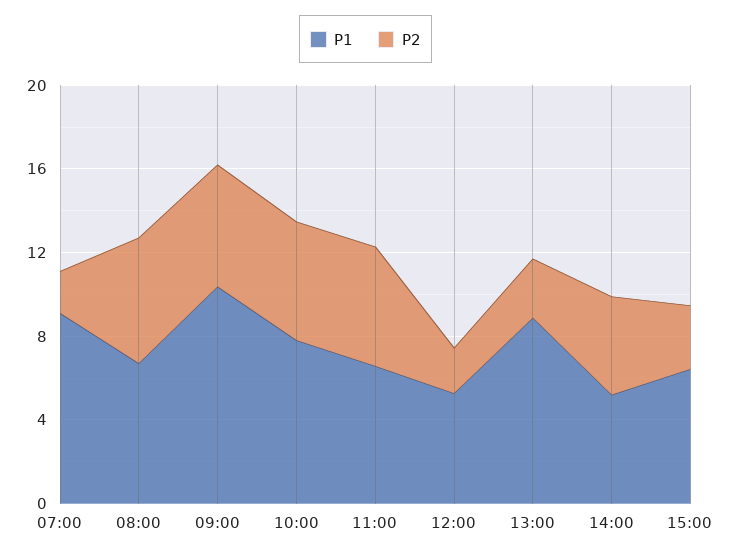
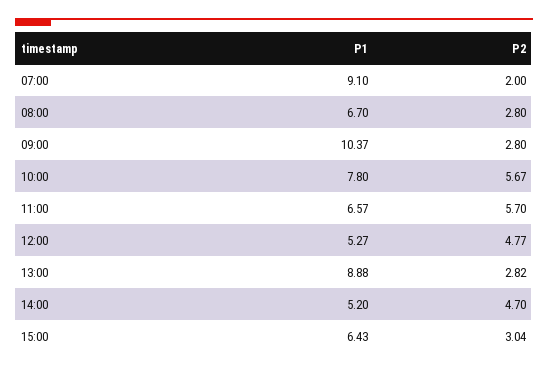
  {
    "P1": {
      "07:00": 9.1,
      "08:00": 6.7,
      "09:00": 10.37,
      "10:00": 7.8,
      "11:00": 6.57,
      "12:00": 5.27,
      "13:00": 8.88,
      "14:00": 5.2,
      "15:00": 6.43
    },
    "P2": {
      "07:00": 2,
-     "08:00": 6,
+     "08:00": 2.8,
-     "09:00": 6,
+     "09:00": 2.8,
      "10:00": 5.67,
      "11:00": 5.7,
-     "12:00": 2,
+     "12:00": 4.77,
      "13:00": 2.82,
      "14:00": 4.7,
      "15:00": 3.04
    }
  }

